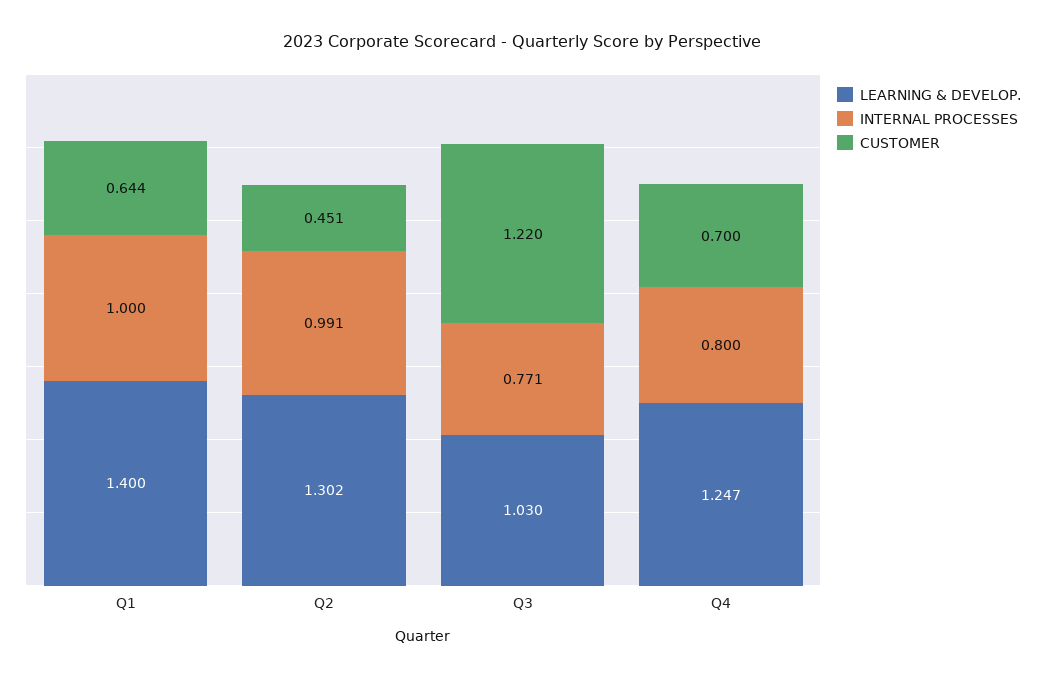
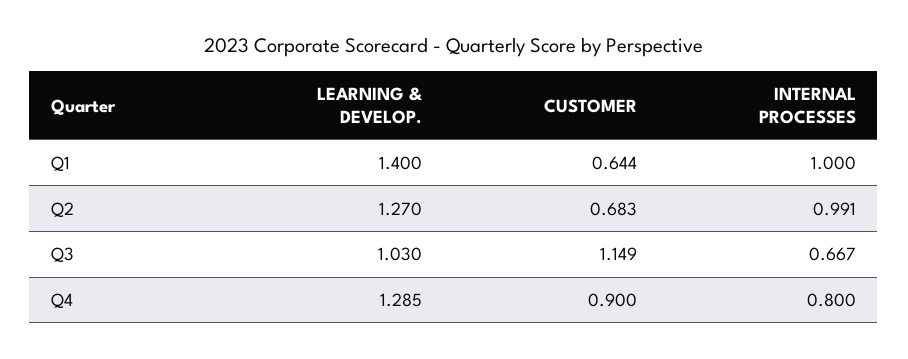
  {
    "LEARNING & DEVELOP.": {
      "Q1": 1.4,
-     "Q2": 1.302,
+     "Q2": 1.27,
      "Q3": 1.03,
-     "Q4": 1.247
+     "Q4": 1.285
    },
    "INTERNAL PROCESSES": {
      "Q1": 1,
      "Q2": 0.991,
-     "Q3": 0.771,
+     "Q3": 0.667,
      "Q4": 0.8
    },
    "CUSTOMER": {
      "Q1": 0.644,
-     "Q2": 0.451,
+     "Q2": 0.683,
-     "Q3": 1.22,
+     "Q3": 1.149,
-     "Q4": 0.7
+     "Q4": 0.9
    }
  }

